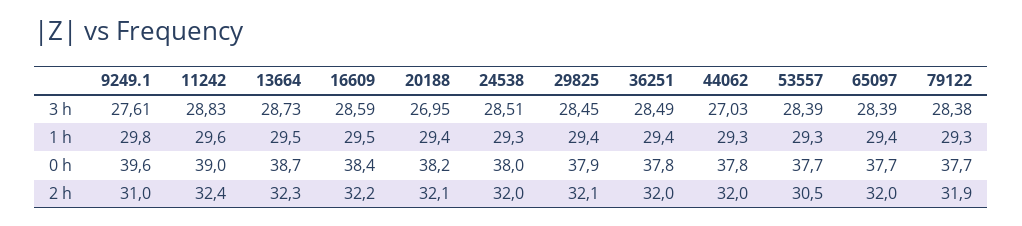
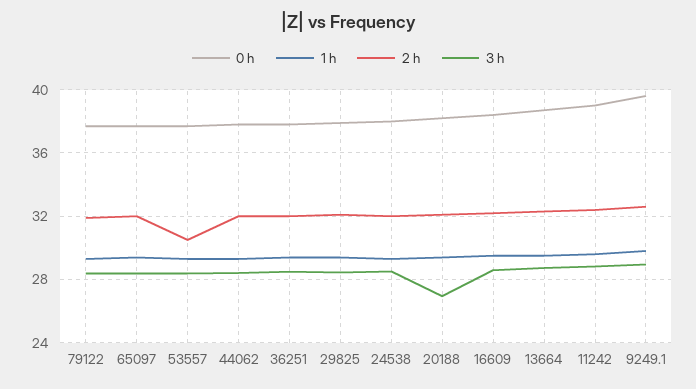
  {
    "3 h": {
-     "9249.1": 27.61,
+     "9249.1": 29,
      "11242": 28.83,
      "13664": 28.73,
      "16609": 28.59,
      "20188": 26.95,
      "24538": 28.51,
      "29825": 28.45,
      "36251": 28.49,
-     "44062": 27.03,
+     "44062": 28.5,
      "53557": 28.39,
      "65097": 28.39,
      "79122": 28.38
    },
    "1 h": {
      "9249.1": 29.8,
      "11242": 29.6,
      "13664": 29.5,
      "16609": 29.5,
      "20188": 29.4,
      "24538": 29.3,
      "29825": 29.4,
      "36251": 29.4,
      "44062": 29.3,
      "53557": 29.3,
      "65097": 29.4,
      "79122": 29.3
    },
    "0 h": {
      "9249.1": 39.6,
      "11242": 39,
      "13664": 38.7,
      "16609": 38.4,
      "20188": 38.2,
      "24538": 38,
      "29825": 37.9,
      "36251": 37.8,
      "44062": 37.8,
      "53557": 37.7,
      "65097": 37.7,
      "79122": 37.7
    },
    "2 h": {
-     "9249.1": 31,
+     "9249.1": 32.5,
      "11242": 32.4,
      "13664": 32.3,
      "16609": 32.2,
      "20188": 32.1,
      "24538": 32,
      "29825": 32.1,
      "36251": 32,
      "44062": 32,
      "53557": 30.5,
      "65097": 32,
      "79122": 31.9
    }
  }

